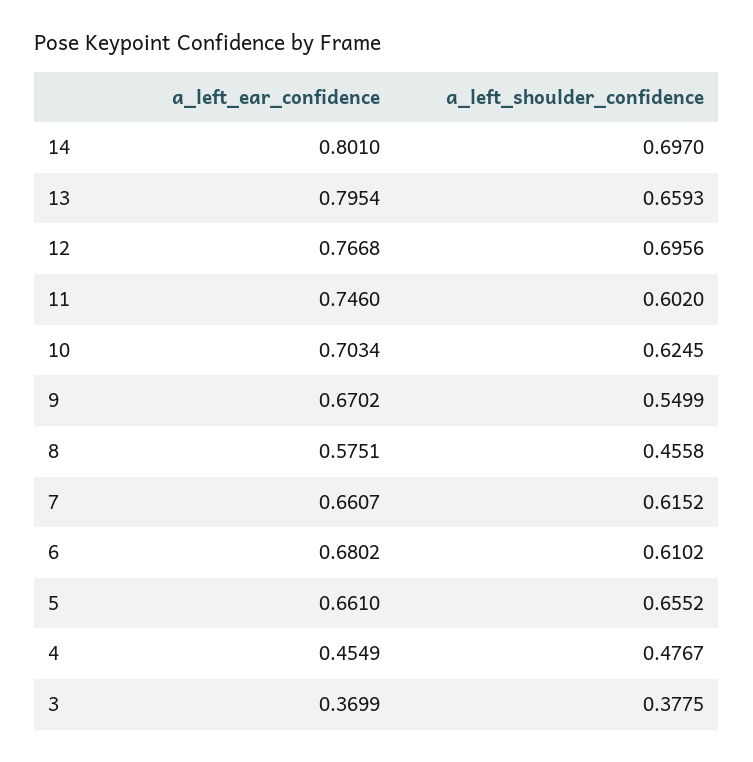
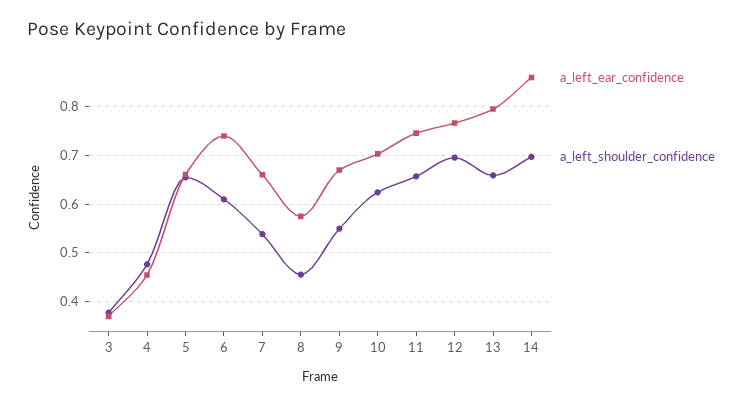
  {
    "a_left_ear_confidence": {
-     "14": 0.801,
+     "14": 0.86,
      "13": 0.7954,
      "12": 0.7668,
      "11": 0.746,
      "10": 0.7034,
      "9": 0.6702,
      "8": 0.5751,
      "7": 0.6607,
-     "6": 0.6802,
+     "6": 0.74,
      "5": 0.661,
      "4": 0.4549,
      "3": 0.3699
    },
    "a_left_shoulder_confidence": {
      "14": 0.697,
      "13": 0.6593,
      "12": 0.6956,
-     "11": 0.602,
+     "11": 0.66,
      "10": 0.6245,
      "9": 0.5499,
      "8": 0.4558,
-     "7": 0.6152,
+     "7": 0.54,
      "6": 0.6102,
      "5": 0.6552,
      "4": 0.4767,
      "3": 0.3775
    }
  }

